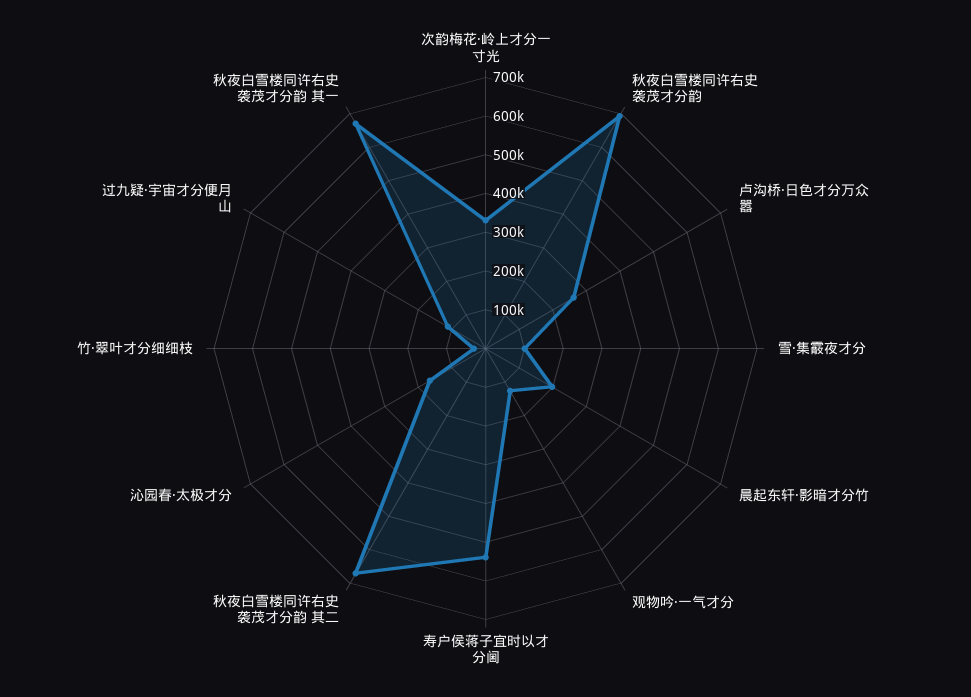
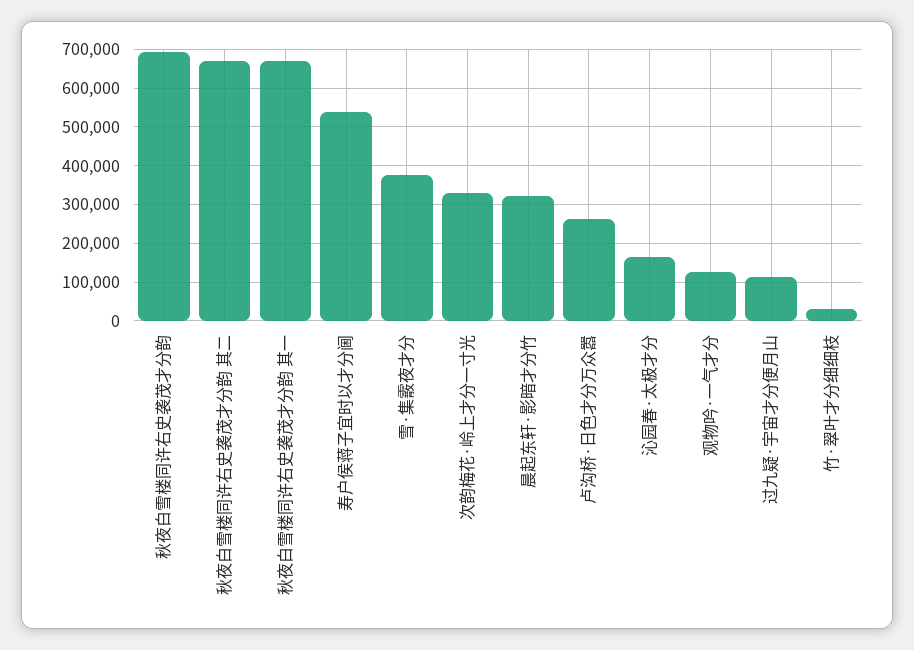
  {
    "次韵梅花·岭上才分一寸光": 340000,
    "秋夜白雪楼同许右史袭茂才分韵": 700000,
    "卢沟桥·日色才分万众嚣": 260000,
-   "雪·集霰夜才分": 100000,
+   "雪·集霰夜才分": 380000,
-   "晨起东轩·影暗才分竹": 200000,
+   "晨起东轩·影暗才分竹": 320000,
    "观物吟·一气才分": 120000,
    "寿户侯蒋子宜时以才分阃": 540000,
    "秋夜白雪楼同许右史袭茂才分韵 其二": 680000,
    "沁园春·太极才分": 160000,
    "竹·翠叶才分细细枝": 20000,
    "过九疑·宇宙才分便月山": 120000,
    "秋夜白雪楼同许右史袭茂才分韵 其一": 680000
  }

